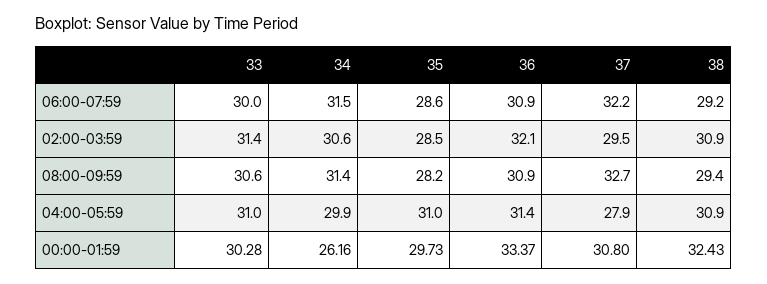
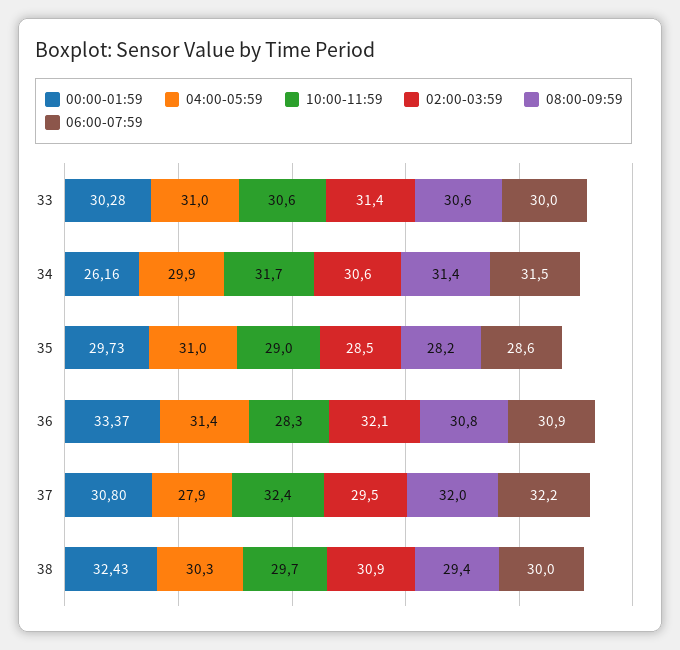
  {
    "06:00-07:59": {
      "33": 30,
      "34": 31.5,
      "35": 28.6,
      "36": 30.9,
      "37": 32.2,
-     "38": 29.2
+     "38": 30
    },
    "02:00-03:59": {
      "33": 31.4,
      "34": 30.6,
      "35": 28.5,
      "36": 32.1,
      "37": 29.5,
      "38": 30.9
    },
    "08:00-09:59": {
      "33": 30.6,
      "34": 31.4,
      "35": 28.2,
-     "36": 30.9,
+     "36": 30.8,
-     "37": 32.7,
+     "37": 32,
      "38": 29.4
    },
    "04:00-05:59": {
      "33": 31,
      "34": 29.9,
      "35": 31,
      "36": 31.4,
      "37": 27.9,
-     "38": 30.9
+     "38": 30.3
    },
    "00:00-01:59": {
      "33": 30.28,
      "34": 26.16,
      "35": 29.73,
      "36": 33.37,
      "37": 30.8,
      "38": 32.43
-   }
+   },
+   "10:00-11:59": {
+     "33": 30.6,
+     "34": 31.7,
+     "35": 29,
+     "36": 28.3,
+     "37": 32.4,
+     "38": 29.7
+   }
  }

